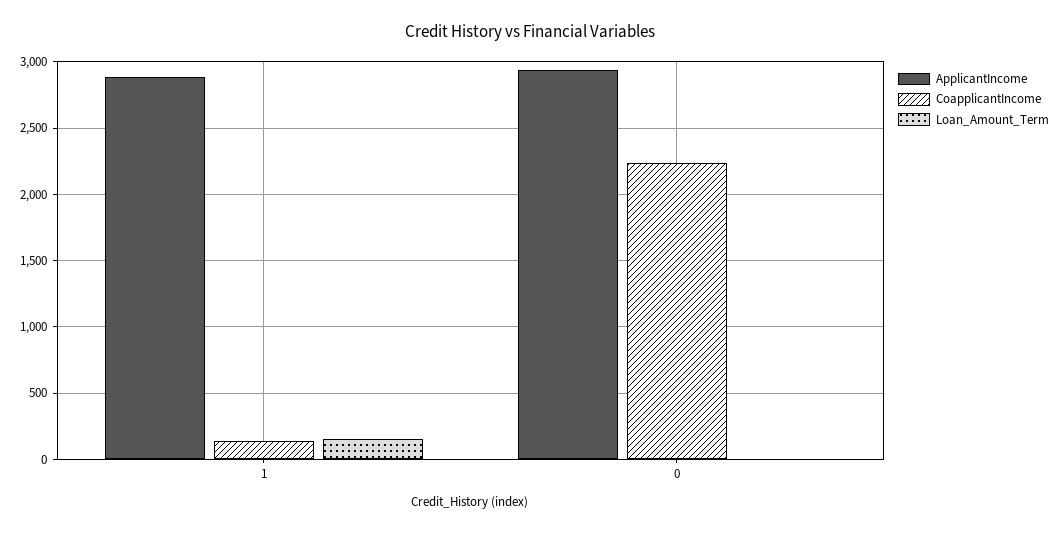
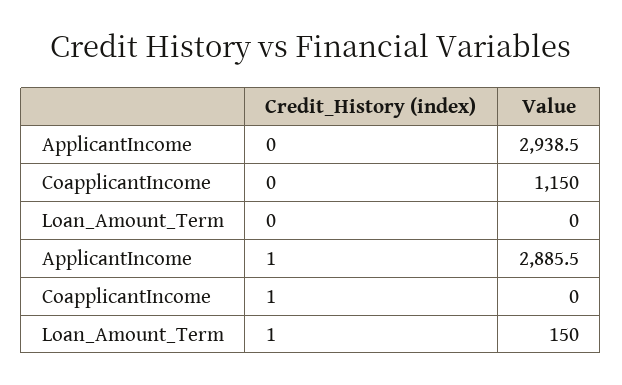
  {
    "ApplicantIncome": {
      "1": 2885.5,
      "0": 2938.5
    },
    "CoapplicantIncome": {
-     "1": 150,
+     "1": 0,
-     "0": 2250
+     "0": 1150
    },
    "Loan_Amount_Term": {
      "1": 150,
      "0": 0
    }
  }

